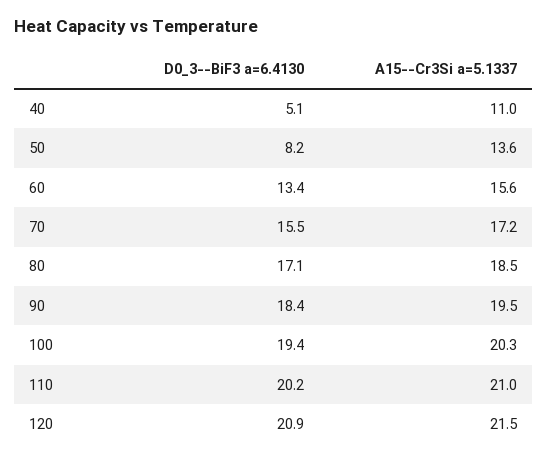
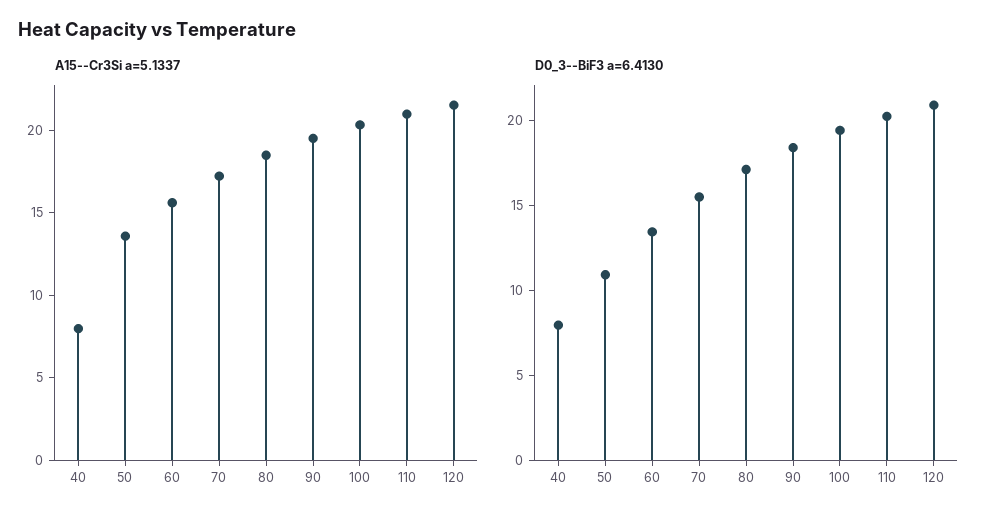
  {
    "D0_3--BiF3 a=6.4130": {
-     "40": 5.1,
+     "40": 8,
-     "50": 8.2,
+     "50": 11,
      "60": 13.4,
      "70": 15.5,
      "80": 17.1,
      "90": 18.4,
      "100": 19.4,
      "110": 20.2,
      "120": 20.9
    },
    "A15--Cr3Si a=5.1337": {
-     "40": 11,
+     "40": 8,
      "50": 13.6,
      "60": 15.6,
      "70": 17.2,
      "80": 18.5,
      "90": 19.5,
      "100": 20.3,
      "110": 21,
      "120": 21.5
    }
  }

